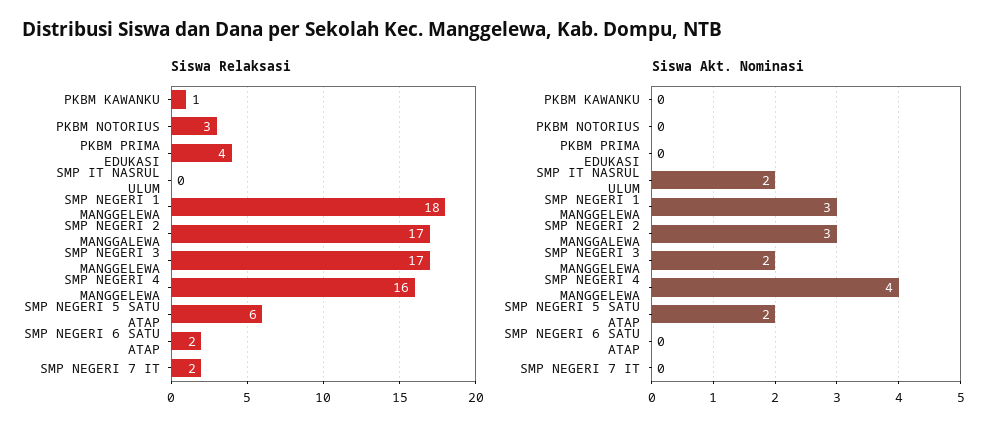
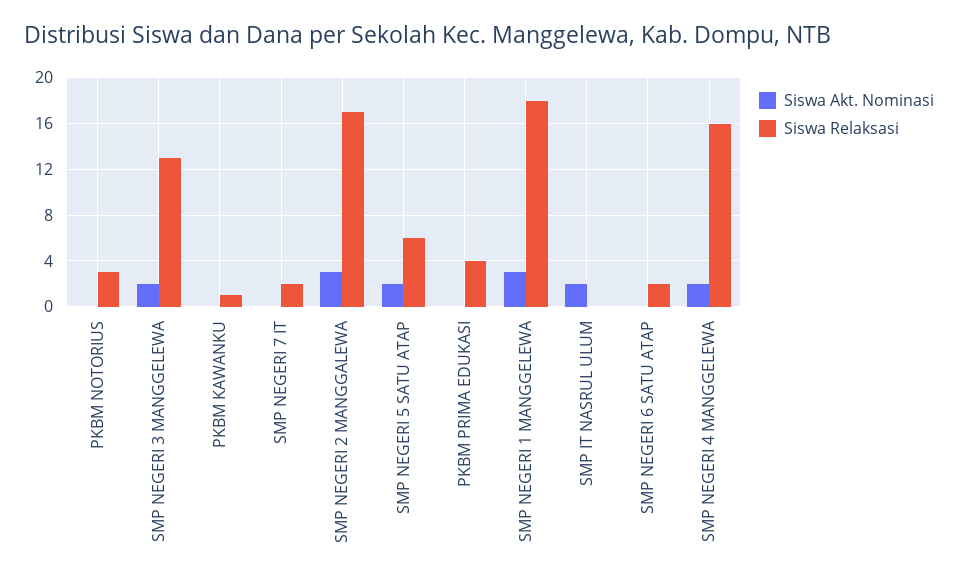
  {
    "Siswa Relaksasi": {
      "PKBM KAWANKU": 1,
      "PKBM NOTORIUS": 3,
      "PKBM PRIMA EDUKASI": 4,
      "SMP IT NASRUL ULUM": 0,
      "SMP NEGERI 1 MANGGELEWA": 18,
      "SMP NEGERI 2 MANGGALEWA": 17,
-     "SMP NEGERI 3 MANGGELEWA": 17,
+     "SMP NEGERI 3 MANGGELEWA": 13,
      "SMP NEGERI 4 MANGGELEWA": 16,
      "SMP NEGERI 5 SATU ATAP": 6,
      "SMP NEGERI 6 SATU ATAP": 2,
      "SMP NEGERI 7 IT": 2
    },
    "Siswa Akt. Nominasi": {
      "PKBM KAWANKU": 0,
      "PKBM NOTORIUS": 0,
      "PKBM PRIMA EDUKASI": 0,
      "SMP IT NASRUL ULUM": 2,
      "SMP NEGERI 1 MANGGELEWA": 3,
      "SMP NEGERI 2 MANGGALEWA": 3,
      "SMP NEGERI 3 MANGGELEWA": 2,
-     "SMP NEGERI 4 MANGGELEWA": 4,
+     "SMP NEGERI 4 MANGGELEWA": 2,
      "SMP NEGERI 5 SATU ATAP": 2,
      "SMP NEGERI 6 SATU ATAP": 0,
      "SMP NEGERI 7 IT": 0
    }
  }

